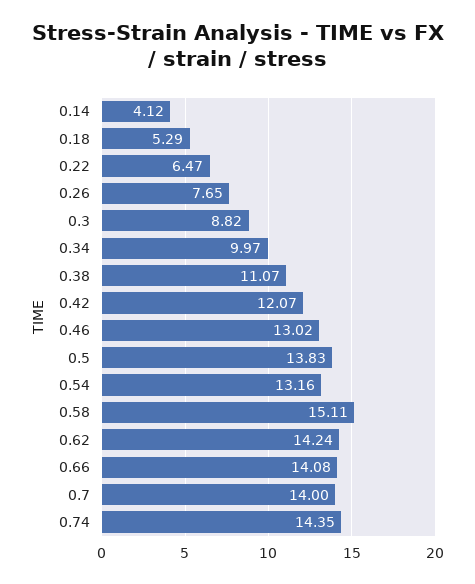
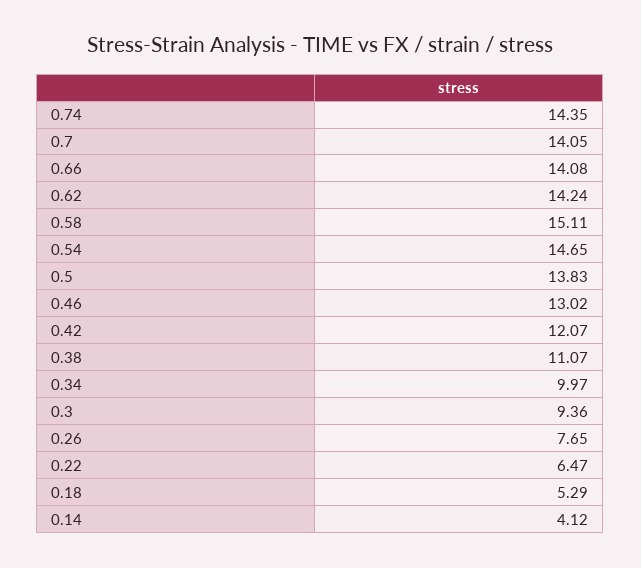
  {
    "0.14": 4.12,
    "0.18": 5.29,
    "0.22": 6.47,
    "0.26": 7.65,
-   "0.3": 8.82,
+   "0.3": 9.36,
    "0.34": 9.97,
    "0.38": 11.07,
    "0.42": 12.07,
    "0.46": 13.02,
    "0.5": 13.83,
-   "0.54": 13.16,
+   "0.54": 14.65,
    "0.58": 15.11,
    "0.62": 14.24,
    "0.66": 14.08,
-   "0.7": 14,
+   "0.7": 14.05,
    "0.74": 14.35
  }

